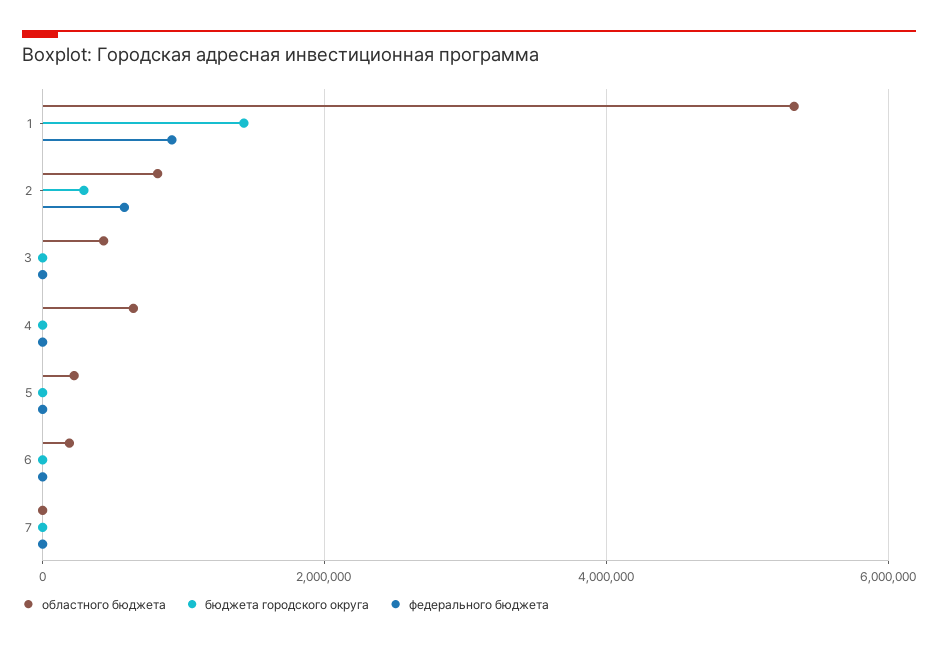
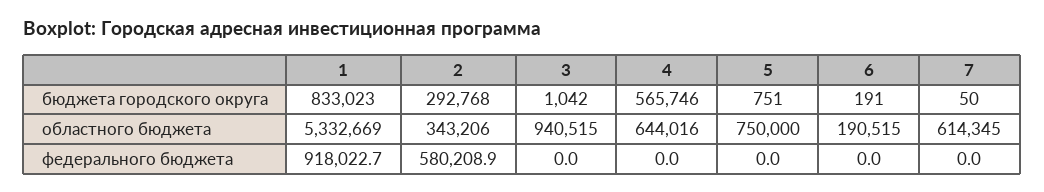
  {
    "областного бюджета": {
      "1": 5332669,
-     "2": 800000,
+     "2": 343206,
-     "3": 400000,
+     "3": 940515,
      "4": 644016,
-     "5": 200000,
+     "5": 750000,
      "6": 190515,
-     "7": 0
+     "7": 614345
    },
    "бюджета городского округа": {
-     "1": 1400000,
+     "1": 833023,
      "2": 292768,
      "3": 1042,
-     "4": 0,
+     "4": 565746,
      "5": 751,
      "6": 191,
      "7": 50
    },
    "федерального бюджета": {
      "1": 918022.7,
      "2": 580208.9,
      "3": 0,
      "4": 0,
      "5": 0,
      "6": 0,
      "7": 0
    }
  }

